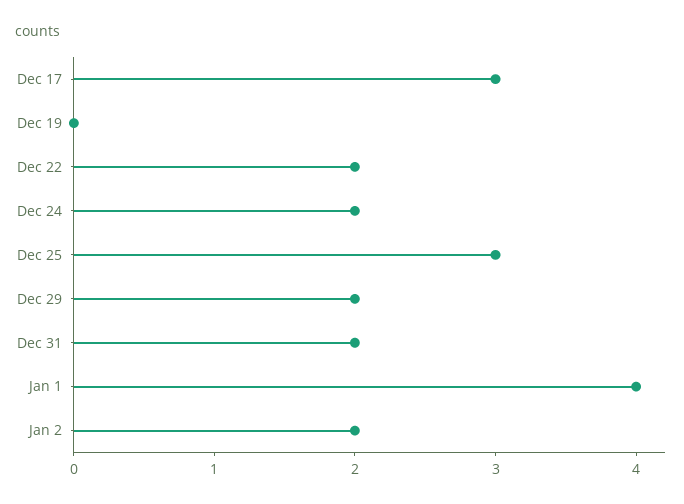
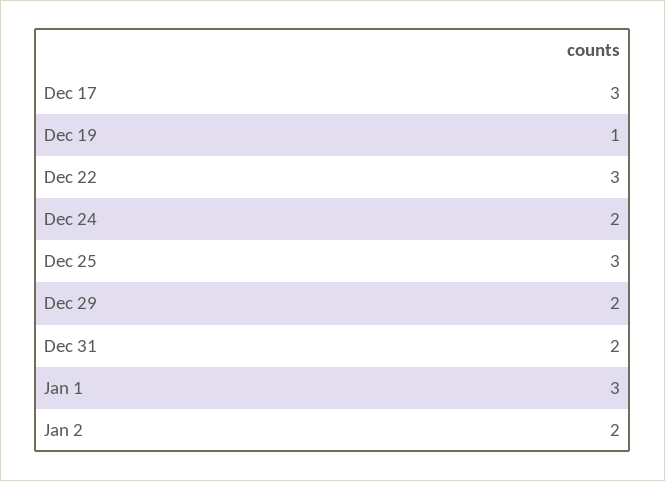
  {
    "Dec 17": 3,
-   "Dec 19": 0,
+   "Dec 19": 1,
-   "Dec 22": 2,
+   "Dec 22": 3,
    "Dec 24": 2,
    "Dec 25": 3,
    "Dec 29": 2,
    "Dec 31": 2,
-   "Jan 1": 4,
+   "Jan 1": 3,
    "Jan 2": 2
  }

